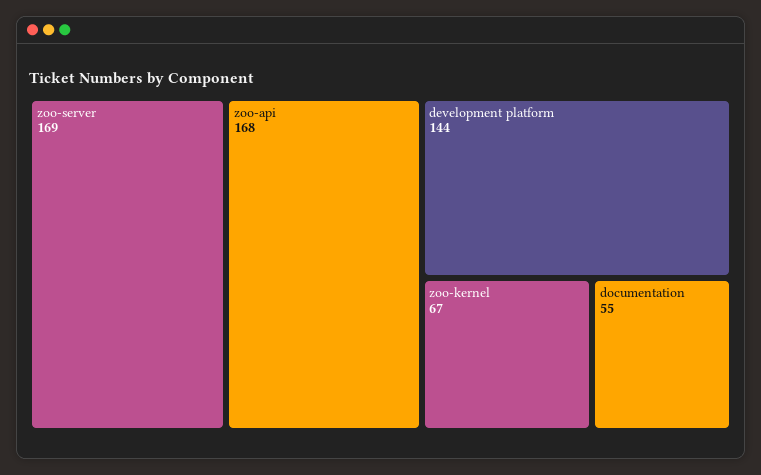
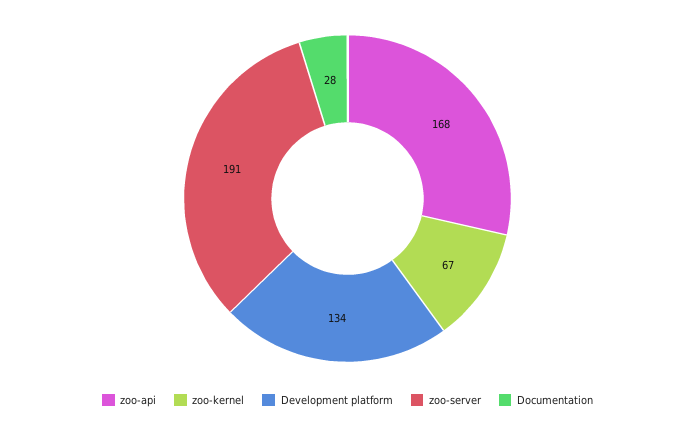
  {
-   "zoo-server": 169,
+   "zoo-server": 191,
    "zoo-api": 168,
-   "development platform": 144,
+   "development platform": 134,
    "zoo-kernel": 67,
-   "documentation": 55
+   "documentation": 28
  }

